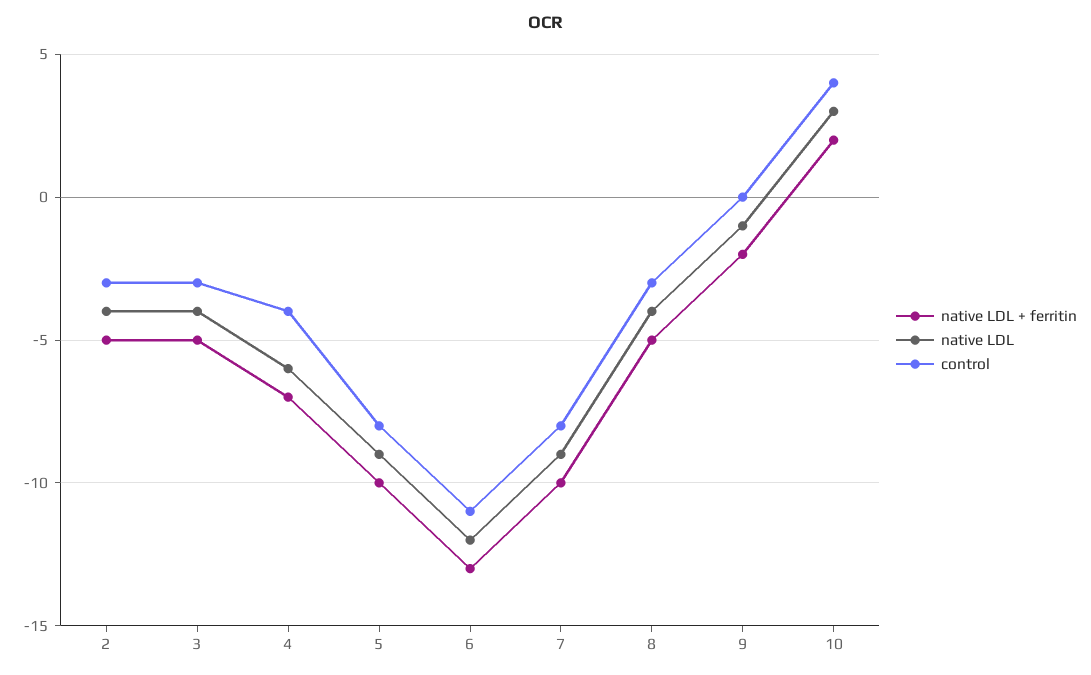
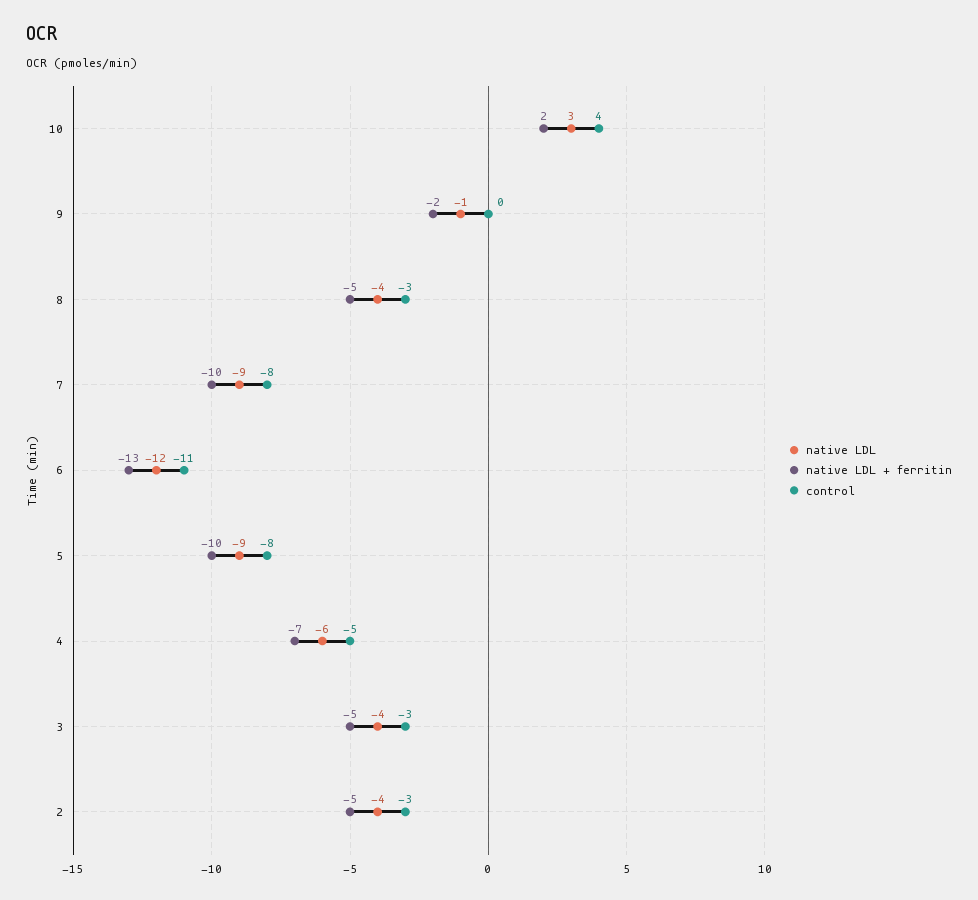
  {
    "native LDL + ferritin": {
      "2": -5,
      "3": -5,
      "4": -7,
      "5": -10,
      "6": -13,
      "7": -10,
      "8": -5,
      "9": -2,
      "10": 2
    },
    "native LDL": {
      "2": -4,
      "3": -4,
      "4": -6,
      "5": -9,
      "6": -12,
      "7": -9,
      "8": -4,
      "9": -1,
      "10": 3
    },
    "control": {
      "2": -3,
      "3": -3,
-     "4": -4,
+     "4": -5,
      "5": -8,
      "6": -11,
      "7": -8,
      "8": -3,
      "9": 0,
      "10": 4
    }
  }

